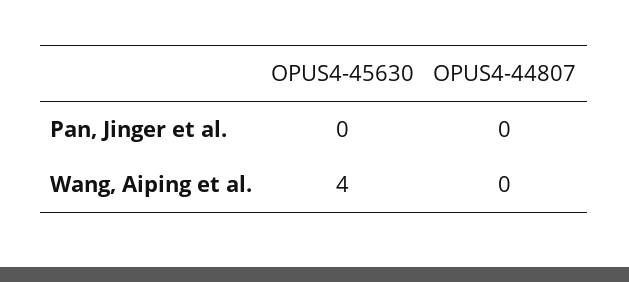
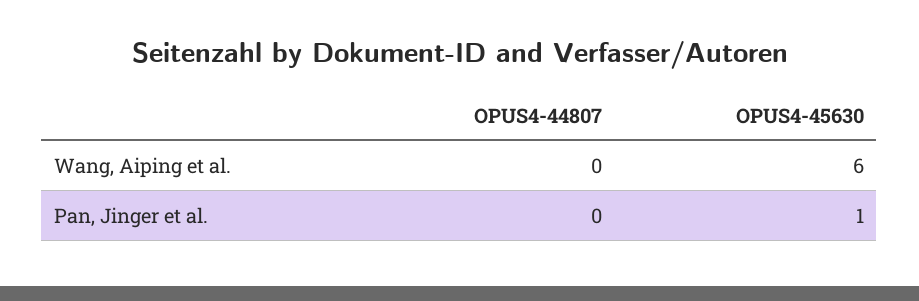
  {
    "OPUS4-45630": {
-     "Pan, Jinger et al.": 0,
+     "Pan, Jinger et al.": 1,
-     "Wang, Aiping et al.": 4
+     "Wang, Aiping et al.": 6
    },
    "OPUS4-44807": {
      "Pan, Jinger et al.": 0,
      "Wang, Aiping et al.": 0
    }
  }

